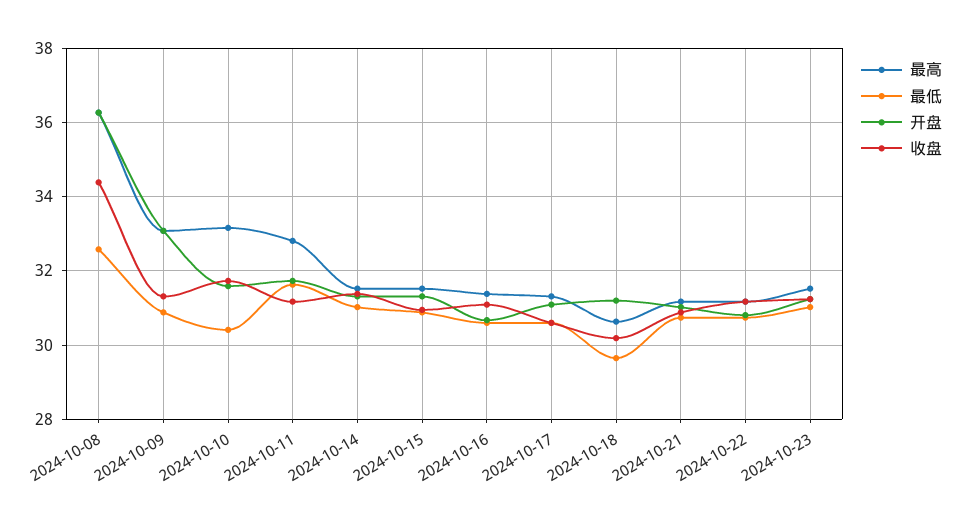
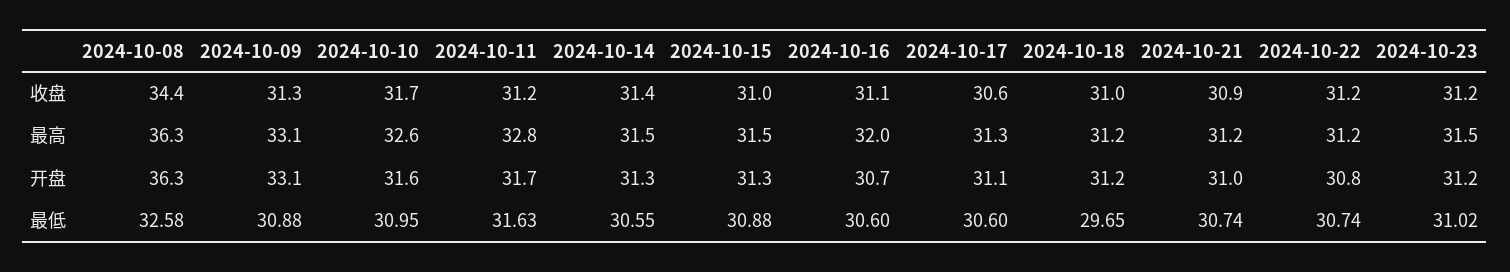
  {
    "最高": {
      "2024-10-08": 36.3,
      "2024-10-09": 33.1,
-     "2024-10-10": 33.2,
+     "2024-10-10": 32.6,
      "2024-10-11": 32.8,
      "2024-10-14": 31.5,
      "2024-10-15": 31.5,
-     "2024-10-16": 31.4,
+     "2024-10-16": 32,
      "2024-10-17": 31.3,
-     "2024-10-18": 30.6,
+     "2024-10-18": 31.2,
      "2024-10-21": 31.2,
      "2024-10-22": 31.2,
      "2024-10-23": 31.5
    },
    "最低": {
      "2024-10-08": 32.58,
      "2024-10-09": 30.88,
-     "2024-10-10": 30.4,
+     "2024-10-10": 30.95,
      "2024-10-11": 31.63,
-     "2024-10-14": 31,
+     "2024-10-14": 30.55,
      "2024-10-15": 30.88,
      "2024-10-16": 30.6,
      "2024-10-17": 30.6,
      "2024-10-18": 29.65,
      "2024-10-21": 30.74,
      "2024-10-22": 30.74,
      "2024-10-23": 31.02
    },
    "开盘": {
      "2024-10-08": 36.3,
      "2024-10-09": 33.1,
      "2024-10-10": 31.6,
      "2024-10-11": 31.7,
      "2024-10-14": 31.3,
      "2024-10-15": 31.3,
      "2024-10-16": 30.7,
      "2024-10-17": 31.1,
      "2024-10-18": 31.2,
      "2024-10-21": 31,
      "2024-10-22": 30.8,
      "2024-10-23": 31.2
    },
    "收盘": {
      "2024-10-08": 34.4,
      "2024-10-09": 31.3,
      "2024-10-10": 31.7,
      "2024-10-11": 31.2,
      "2024-10-14": 31.4,
      "2024-10-15": 31,
      "2024-10-16": 31.1,
      "2024-10-17": 30.6,
-     "2024-10-18": 30.2,
+     "2024-10-18": 31,
      "2024-10-21": 30.9,
      "2024-10-22": 31.2,
      "2024-10-23": 31.2
    }
  }

